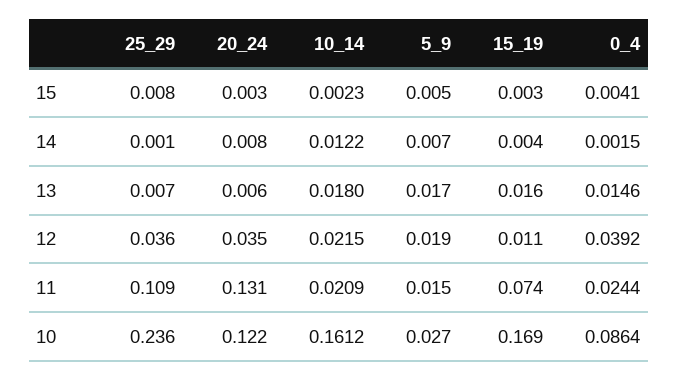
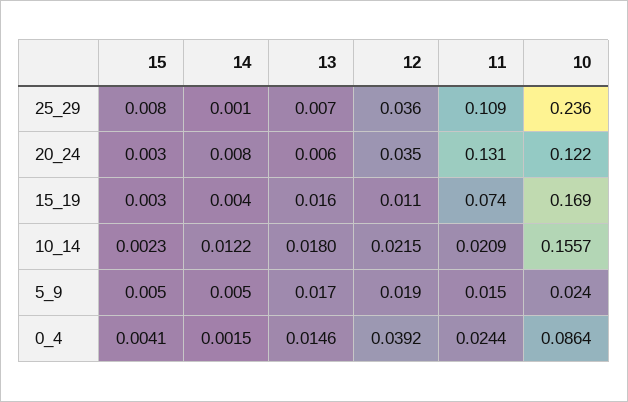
  {
    "25_29": {
      "15": 0.008,
      "14": 0.001,
      "13": 0.007,
      "12": 0.036,
      "11": 0.109,
      "10": 0.236
    },
    "20_24": {
      "15": 0.003,
      "14": 0.008,
      "13": 0.006,
      "12": 0.035,
      "11": 0.131,
      "10": 0.122
    },
    "10_14": {
      "15": 0.0023,
      "14": 0.0122,
      "13": 0.018,
      "12": 0.0215,
      "11": 0.0209,
-     "10": 0.1612
+     "10": 0.1557
    },
    "5_9": {
      "15": 0.005,
-     "14": 0.007,
+     "14": 0.005,
      "13": 0.017,
      "12": 0.019,
      "11": 0.015,
-     "10": 0.027
+     "10": 0.024
    },
    "15_19": {
      "15": 0.003,
      "14": 0.004,
      "13": 0.016,
      "12": 0.011,
      "11": 0.074,
      "10": 0.169
    },
    "0_4": {
      "15": 0.0041,
      "14": 0.0015,
      "13": 0.0146,
      "12": 0.0392,
      "11": 0.0244,
      "10": 0.0864
    }
  }

